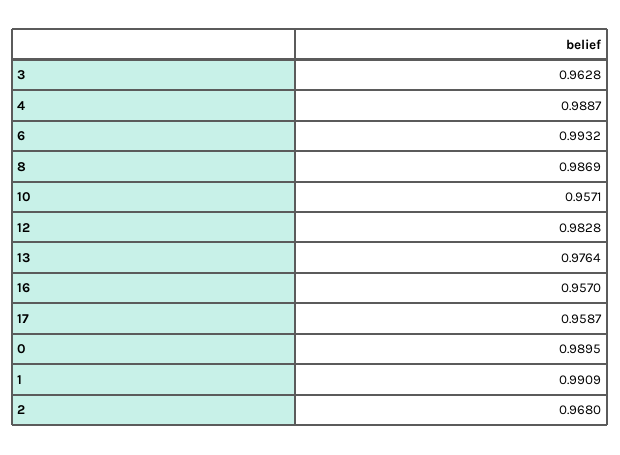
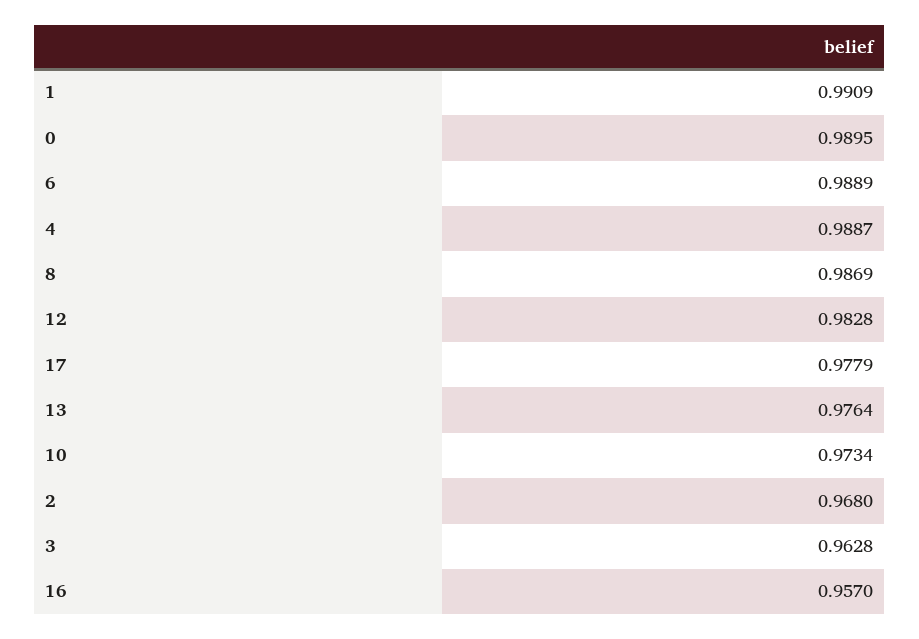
  {
    "3": 0.9628,
    "4": 0.9887,
-   "6": 0.9932,
+   "6": 0.9889,
    "8": 0.9869,
-   "10": 0.9571,
+   "10": 0.9734,
    "12": 0.9828,
    "13": 0.9764,
    "16": 0.957,
-   "17": 0.9587,
+   "17": 0.9779,
    "0": 0.9895,
    "1": 0.9909,
    "2": 0.968
  }

